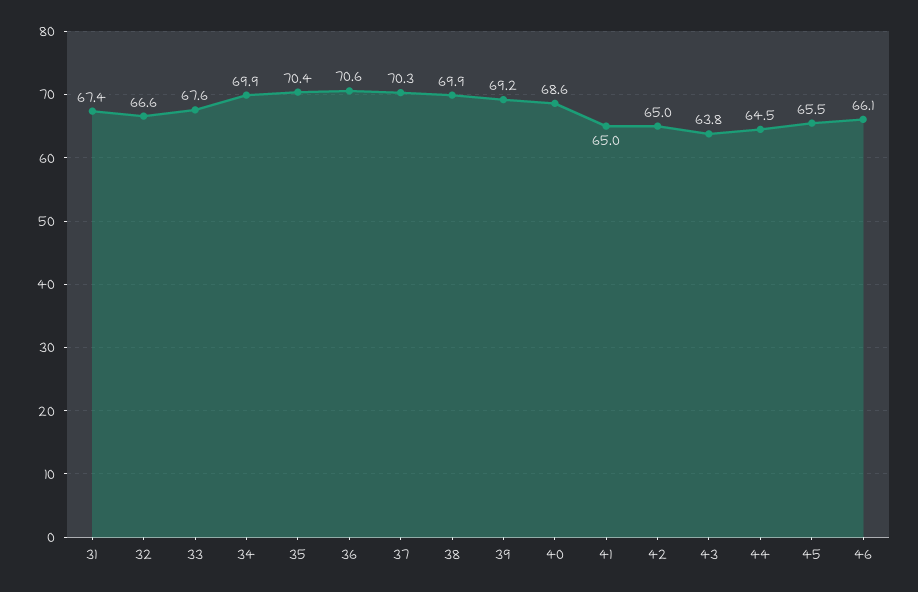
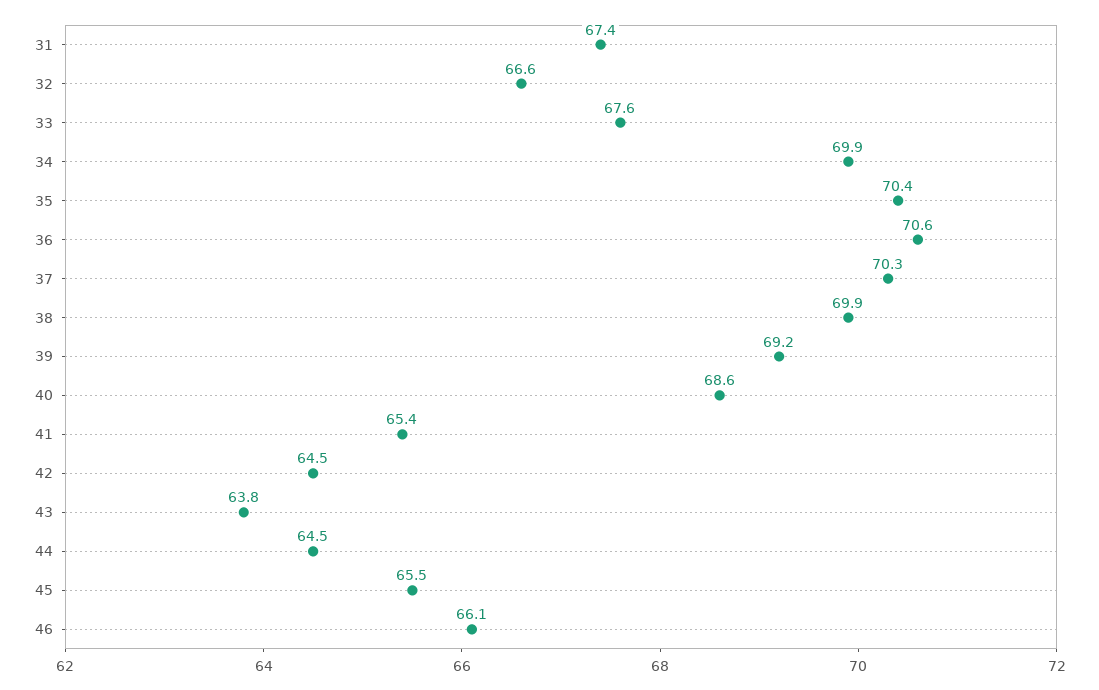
  {
    "31": 67.4,
    "32": 66.6,
    "33": 67.6,
    "34": 69.9,
    "35": 70.4,
    "36": 70.6,
    "37": 70.3,
    "38": 69.9,
    "39": 69.2,
    "40": 68.6,
-   "41": 65,
+   "41": 65.4,
-   "42": 65,
+   "42": 64.5,
    "43": 63.8,
    "44": 64.5,
    "45": 65.5,
    "46": 66.1
  }

